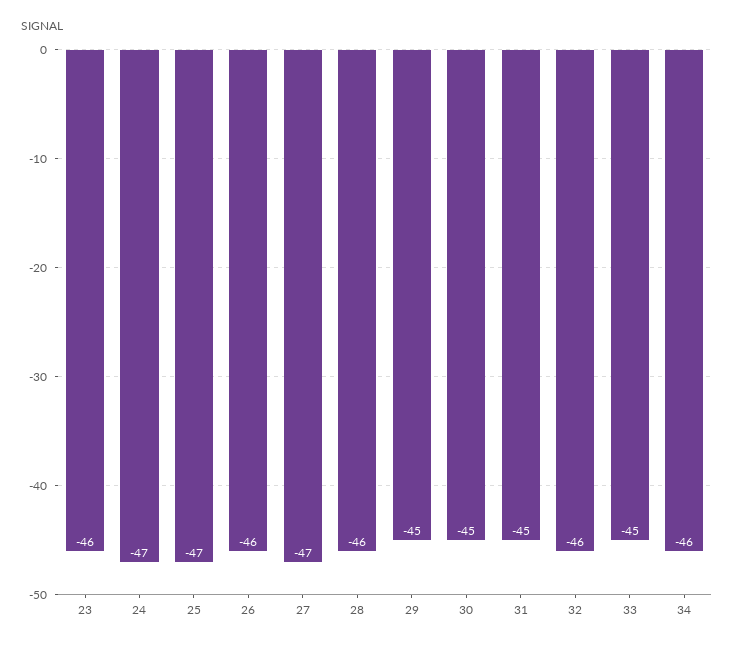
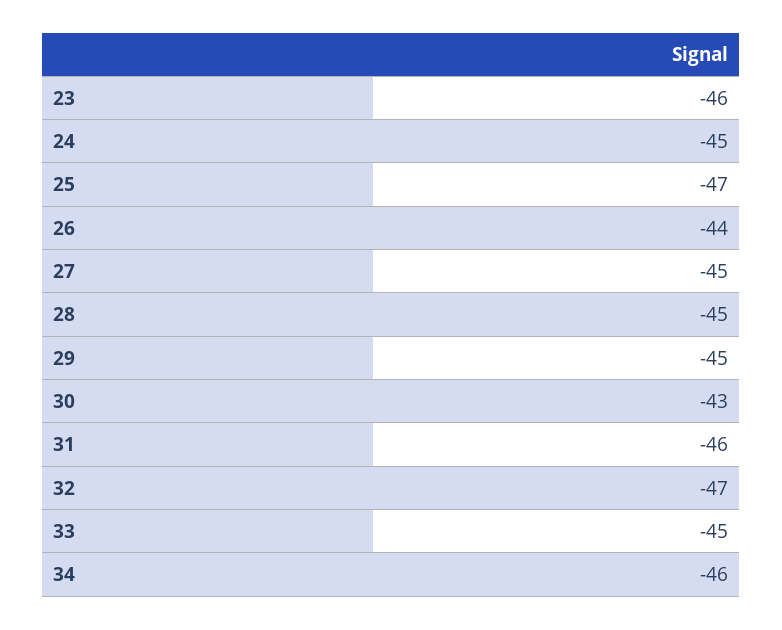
  {
    "23": -46,
-   "24": -47,
+   "24": -45,
    "25": -47,
-   "26": -46,
+   "26": -44,
-   "27": -47,
+   "27": -45,
-   "28": -46,
+   "28": -45,
    "29": -45,
-   "30": -45,
+   "30": -43,
-   "31": -45,
+   "31": -46,
-   "32": -46,
+   "32": -47,
    "33": -45,
    "34": -46
  }

